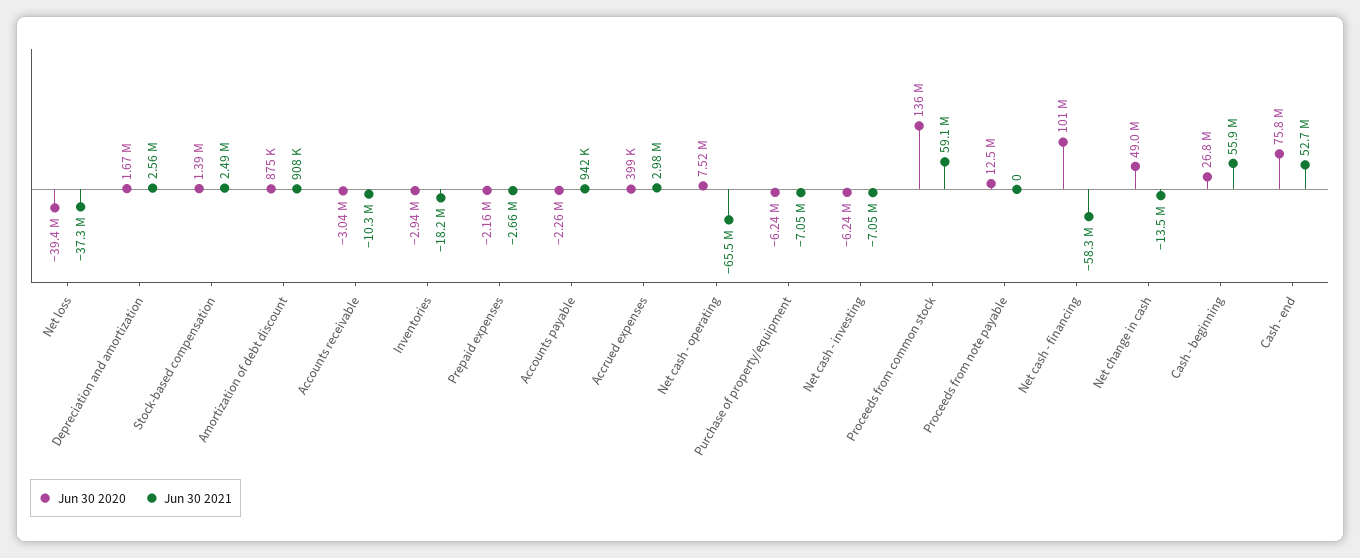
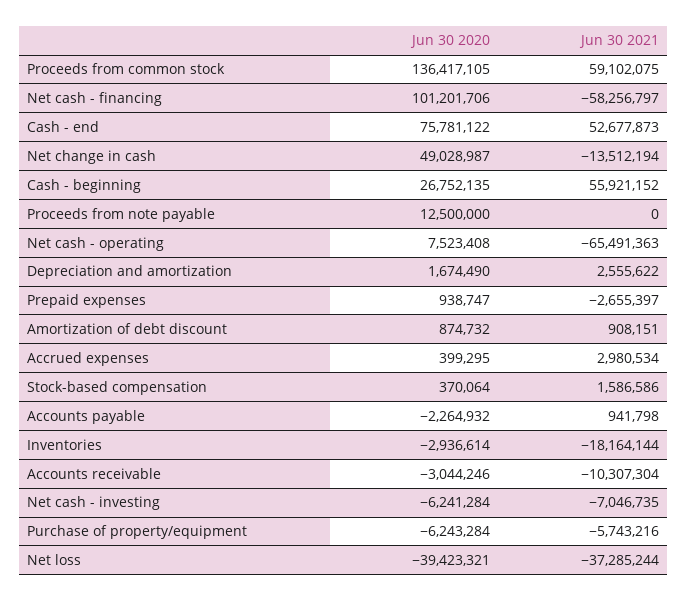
  {
    "Jun 30 2020": {
      "Net loss": -39423321,
      "Depreciation and amortization": 1674490,
-     "Stock-based compensation": 1390000,
+     "Stock-based compensation": 370064,
      "Amortization of debt discount": 874732,
      "Accounts receivable": -3044246,
      "Inventories": -2936614,
-     "Prepaid expenses": -2160000,
+     "Prepaid expenses": 938747,
      "Accounts payable": -2264932,
      "Accrued expenses": 399295,
      "Net cash - operating": 7523408,
      "Purchase of property/equipment": -6243284,
      "Net cash - investing": -6241284,
      "Proceeds from common stock": 136417105,
      "Proceeds from note payable": 12500000,
      "Net cash - financing": 101201706,
      "Net change in cash": 49028987,
      "Cash - beginning": 26752135,
      "Cash - end": 75781122
    },
    "Jun 30 2021": {
      "Net loss": -37285244,
      "Depreciation and amortization": 2555622,
-     "Stock-based compensation": 2490000,
+     "Stock-based compensation": 1586586,
      "Amortization of debt discount": 908151,
      "Accounts receivable": -10307304,
      "Inventories": -18164144,
      "Prepaid expenses": -2655397,
      "Accounts payable": 941798,
      "Accrued expenses": 2980534,
      "Net cash - operating": -65491363,
-     "Purchase of property/equipment": -7050000,
+     "Purchase of property/equipment": -5743216,
      "Net cash - investing": -7046735,
      "Proceeds from common stock": 59102075,
      "Proceeds from note payable": 0,
      "Net cash - financing": -58256797,
      "Net change in cash": -13512194,
      "Cash - beginning": 55921152,
      "Cash - end": 52677873
    }
  }

